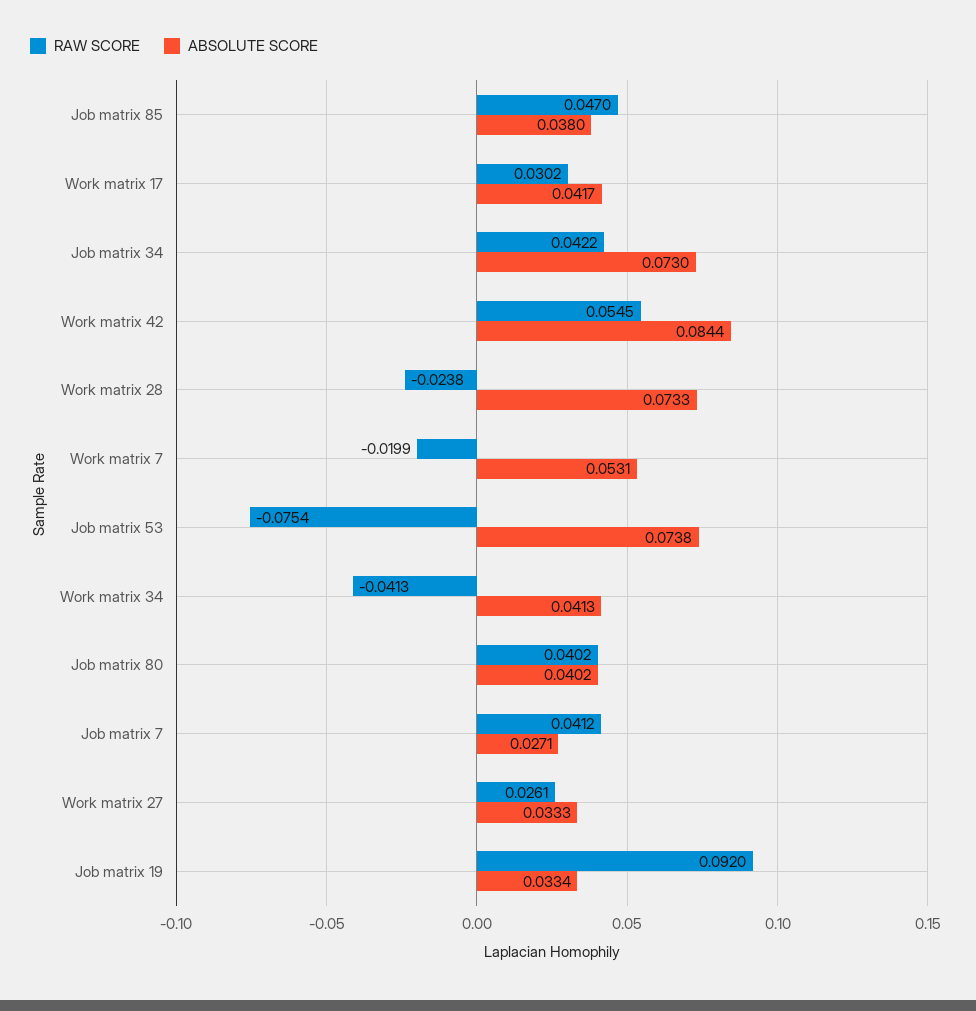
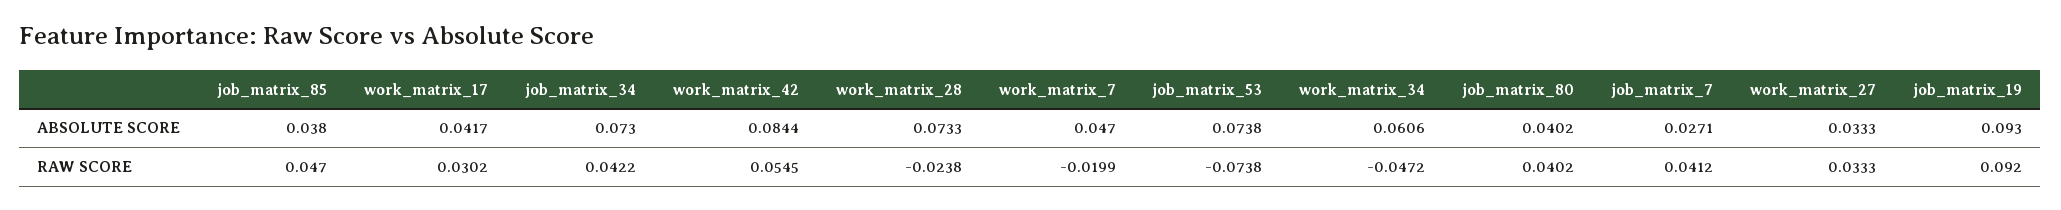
  {
    "RAW SCORE": {
      "Job matrix 85": 0.047,
      "Work matrix 17": 0.0302,
      "Job matrix 34": 0.0422,
      "Work matrix 42": 0.0545,
      "Work matrix 28": -0.0238,
      "Work matrix 7": -0.0199,
-     "Job matrix 53": -0.0754,
+     "Job matrix 53": -0.0738,
-     "Work matrix 34": -0.0413,
+     "Work matrix 34": -0.0472,
      "Job matrix 80": 0.0402,
      "Job matrix 7": 0.0412,
-     "Work matrix 27": 0.0261,
+     "Work matrix 27": 0.0333,
      "Job matrix 19": 0.092
    },
    "ABSOLUTE SCORE": {
      "Job matrix 85": 0.038,
      "Work matrix 17": 0.0417,
      "Job matrix 34": 0.073,
      "Work matrix 42": 0.0844,
      "Work matrix 28": 0.0733,
-     "Work matrix 7": 0.0531,
+     "Work matrix 7": 0.047,
      "Job matrix 53": 0.0738,
-     "Work matrix 34": 0.0413,
+     "Work matrix 34": 0.0606,
      "Job matrix 80": 0.0402,
      "Job matrix 7": 0.0271,
      "Work matrix 27": 0.0333,
-     "Job matrix 19": 0.0334
+     "Job matrix 19": 0.093
    }
  }

